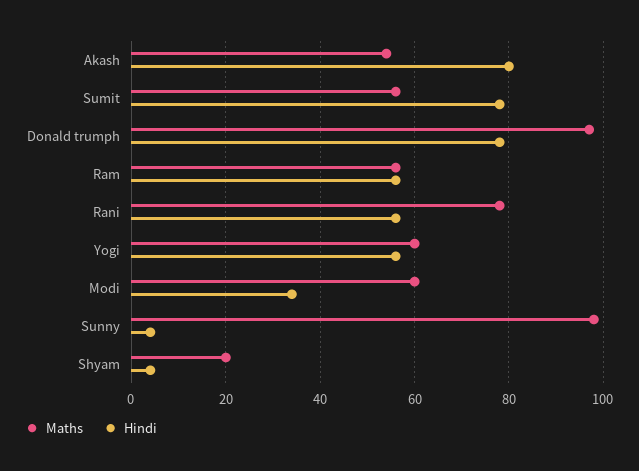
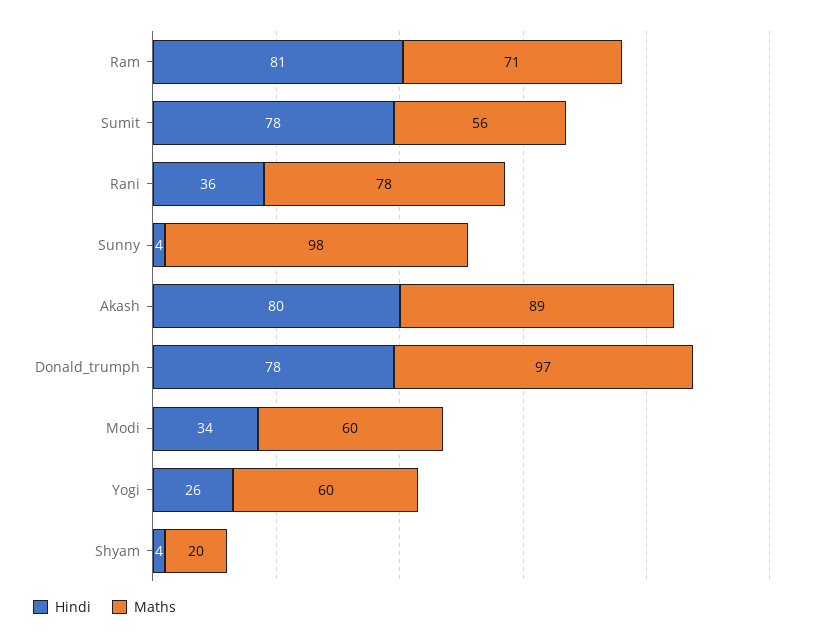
  {
    "Maths": {
-     "Akash": 55,
+     "Akash": 89,
      "Sumit": 56,
      "Donald trumph": 97,
-     "Ram": 55,
+     "Ram": 71,
      "Rani": 78,
      "Yogi": 60,
      "Modi": 60,
      "Sunny": 98,
      "Shyam": 20
    },
    "Hindi": {
      "Akash": 80,
      "Sumit": 78,
      "Donald trumph": 78,
-     "Ram": 55,
+     "Ram": 81,
-     "Rani": 55,
+     "Rani": 36,
-     "Yogi": 55,
+     "Yogi": 26,
      "Modi": 34,
      "Sunny": 4,
      "Shyam": 4
    }
  }

